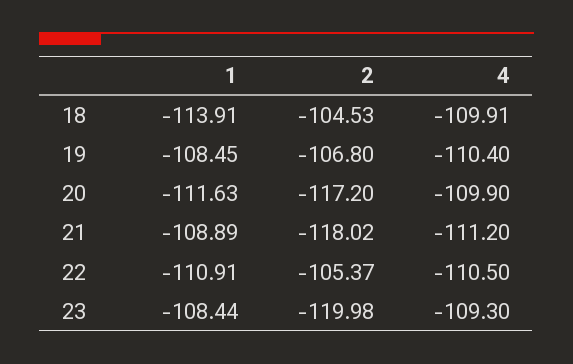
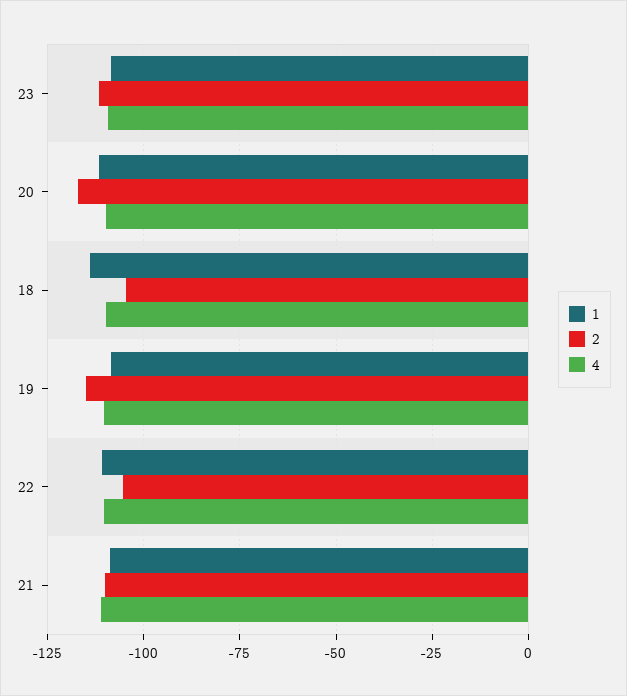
  {
    "1": {
      "18": -113.91,
      "19": -108.45,
      "20": -111.63,
      "21": -108.89,
      "22": -110.91,
      "23": -108.44
    },
    "2": {
      "18": -104.53,
-     "19": -106.8,
+     "19": -115,
      "20": -117.2,
-     "21": -118.02,
+     "21": -110,
      "22": -105.37,
-     "23": -119.98
+     "23": -112.5
    },
    "4": {
      "18": -109.91,
      "19": -110.4,
      "20": -109.9,
      "21": -111.2,
      "22": -110.5,
      "23": -109.3
    }
  }

